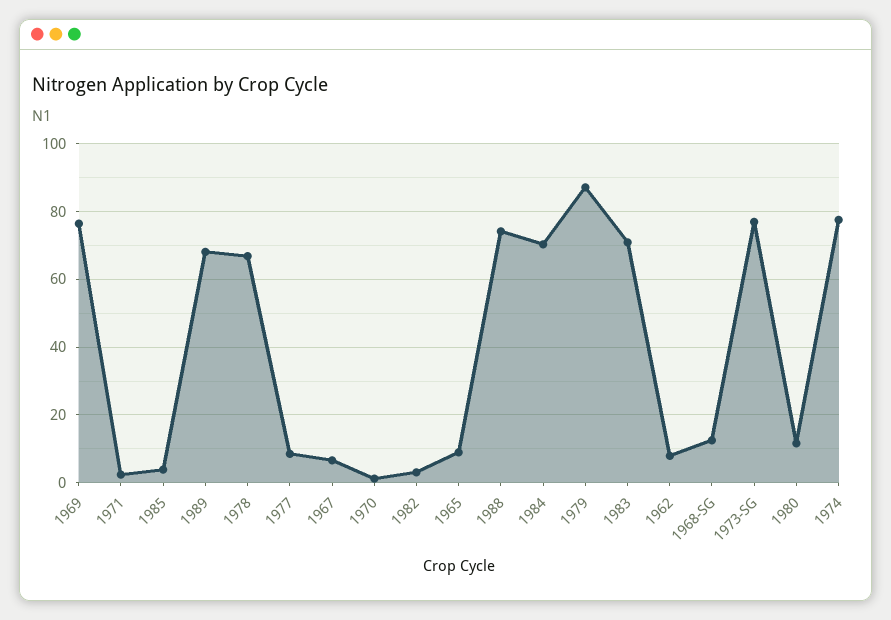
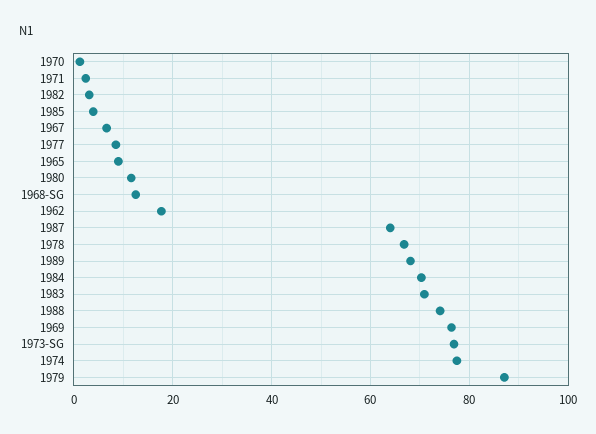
  {
    "1969": 76,
    "1971": 2,
    "1985": 4,
    "1989": 68,
    "1978": 66,
    "1977": 8,
    "1967": 6,
    "1970": 2,
    "1982": 4,
    "1965": 10,
    "1988": 74,
    "1984": 70,
    "1979": 88,
    "1983": 70,
-   "1962": 8,
+   "1962": 18,
    "1968-SG": 12,
    "1973-SG": 76,
    "1980": 12,
-   "1974": 78
+   "1974": 78,
+   "1987": 64
  }

